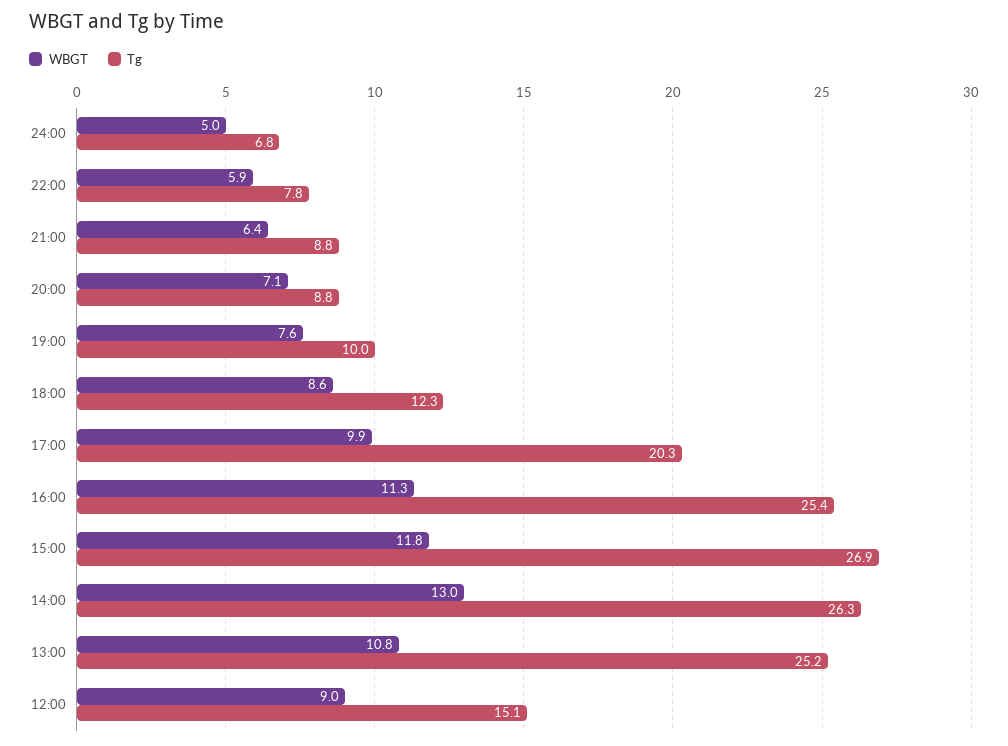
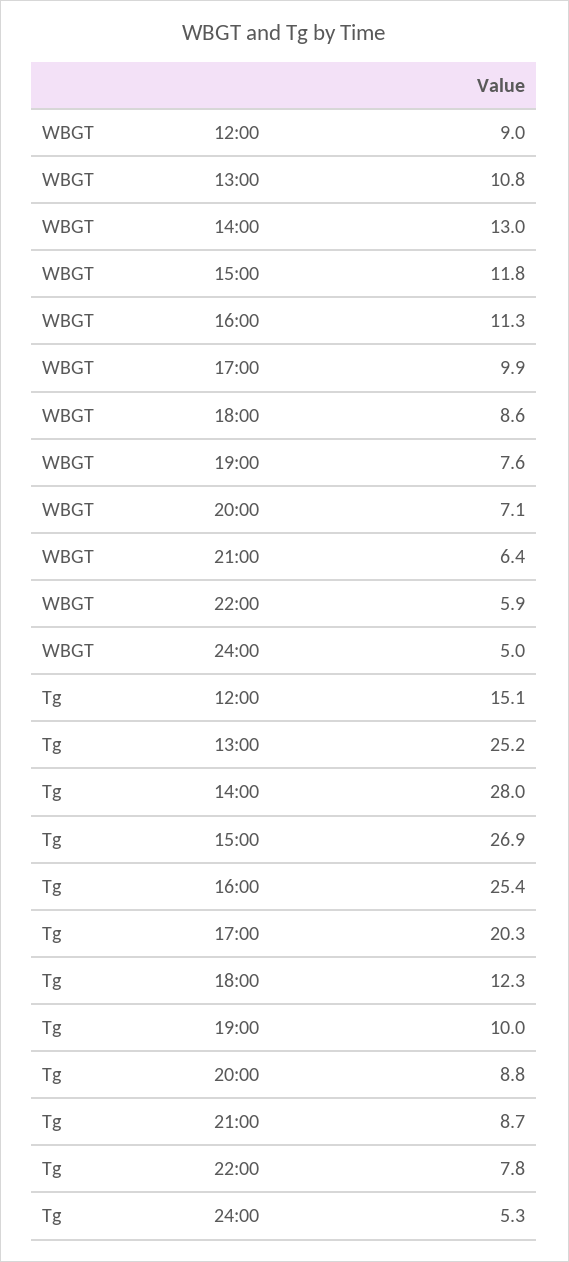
  {
    "WBGT": {
      "24:00": 5,
      "22:00": 5.9,
      "21:00": 6.4,
      "20:00": 7.1,
      "19:00": 7.6,
      "18:00": 8.6,
      "17:00": 9.9,
      "16:00": 11.3,
      "15:00": 11.8,
      "14:00": 13,
      "13:00": 10.8,
      "12:00": 9
    },
    "Tg": {
-     "24:00": 6.8,
+     "24:00": 5.3,
      "22:00": 7.8,
-     "21:00": 8.8,
+     "21:00": 8.7,
      "20:00": 8.8,
      "19:00": 10,
      "18:00": 12.3,
      "17:00": 20.3,
      "16:00": 25.4,
      "15:00": 26.9,
-     "14:00": 26.3,
+     "14:00": 28,
      "13:00": 25.2,
      "12:00": 15.1
    }
  }

